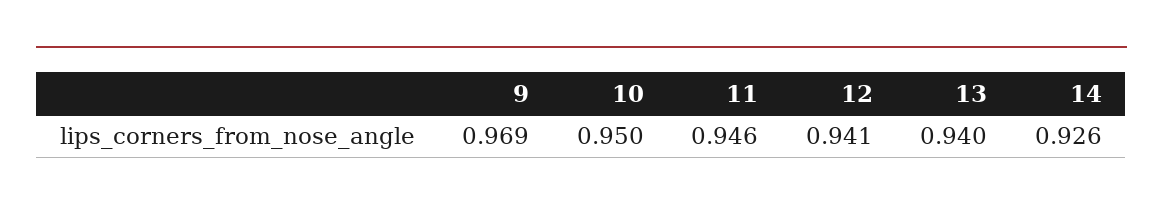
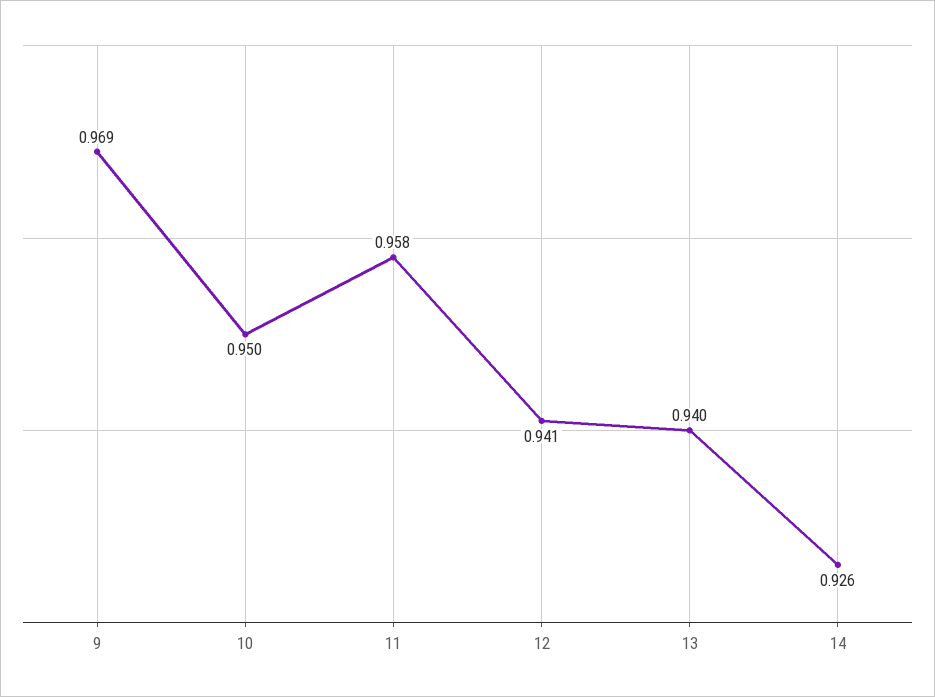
  {
    "9": 0.969,
    "10": 0.95,
-   "11": 0.946,
+   "11": 0.958,
    "12": 0.941,
    "13": 0.94,
    "14": 0.926
  }

